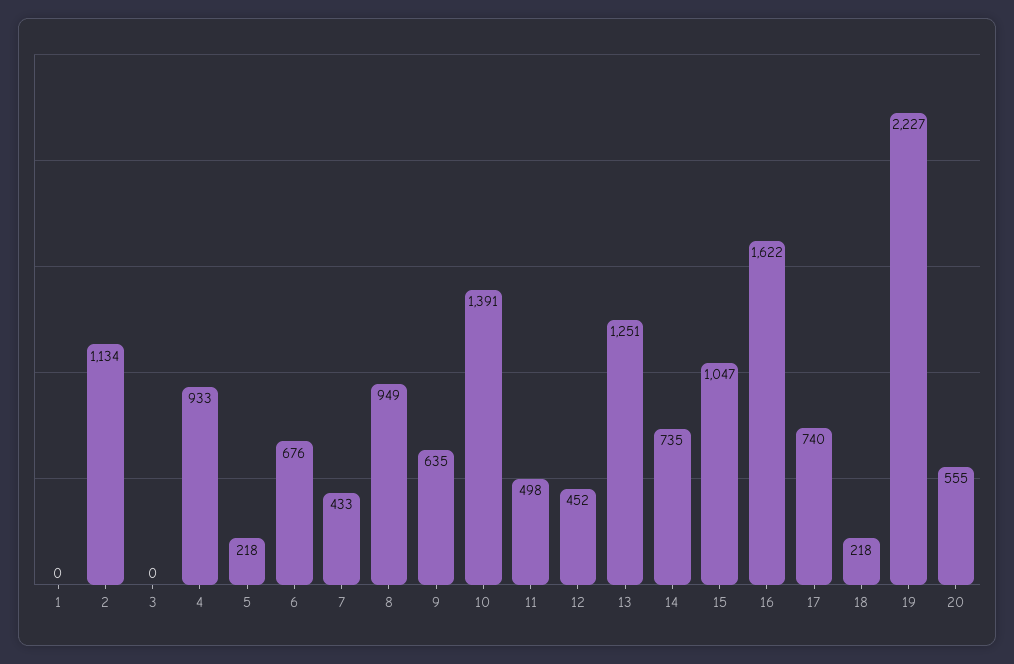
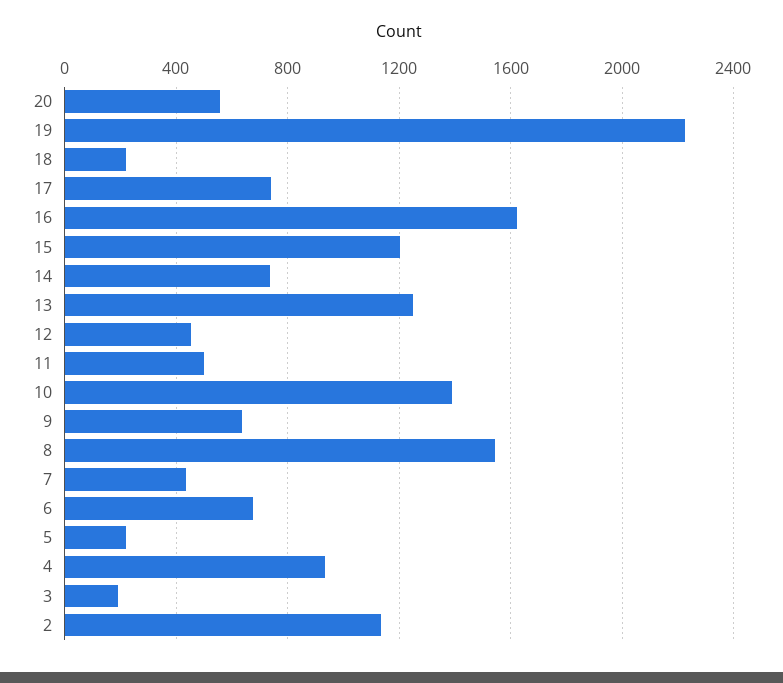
  {
-   "1": 0,
    "2": 1134,
-   "3": 0,
+   "3": 200,
    "4": 933,
    "5": 218,
    "6": 676,
    "7": 433,
-   "8": 949,
+   "8": 1550,
    "9": 635,
    "10": 1391,
    "11": 498,
    "12": 452,
    "13": 1251,
    "14": 735,
-   "15": 1047,
+   "15": 1200,
    "16": 1622,
    "17": 740,
    "18": 218,
    "19": 2227,
    "20": 555
  }

